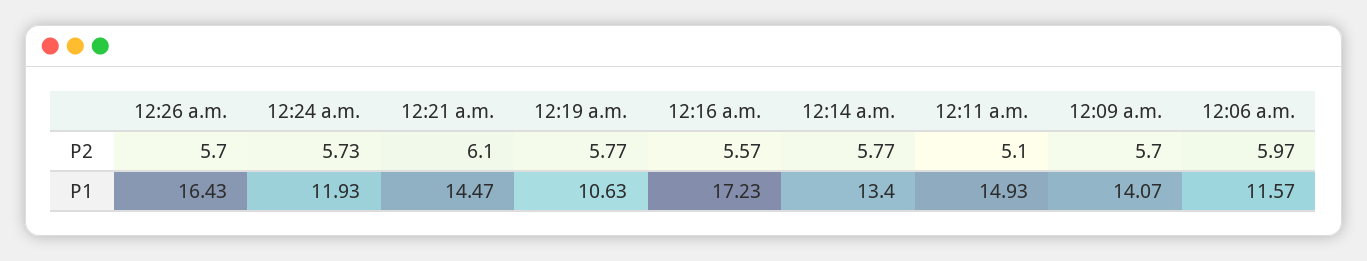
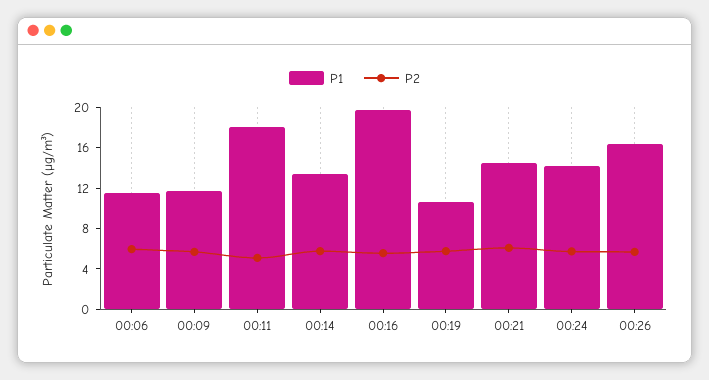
  {
    "P2": {
      "12:26 a.m.": 5.7,
      "12:24 a.m.": 5.73,
      "12:21 a.m.": 6.1,
      "12:19 a.m.": 5.77,
      "12:16 a.m.": 5.57,
      "12:14 a.m.": 5.77,
      "12:11 a.m.": 5.1,
      "12:09 a.m.": 5.7,
      "12:06 a.m.": 5.97
    },
    "P1": {
      "12:26 a.m.": 16.43,
-     "12:24 a.m.": 11.93,
+     "12:24 a.m.": 14,
      "12:21 a.m.": 14.47,
      "12:19 a.m.": 10.63,
-     "12:16 a.m.": 17.23,
+     "12:16 a.m.": 20,
      "12:14 a.m.": 13.4,
-     "12:11 a.m.": 14.93,
+     "12:11 a.m.": 18,
-     "12:09 a.m.": 14.07,
+     "12:09 a.m.": 12,
      "12:06 a.m.": 11.57
    }
  }

